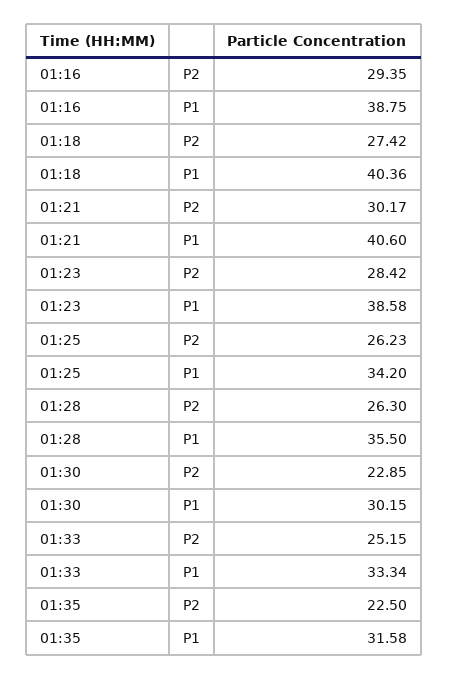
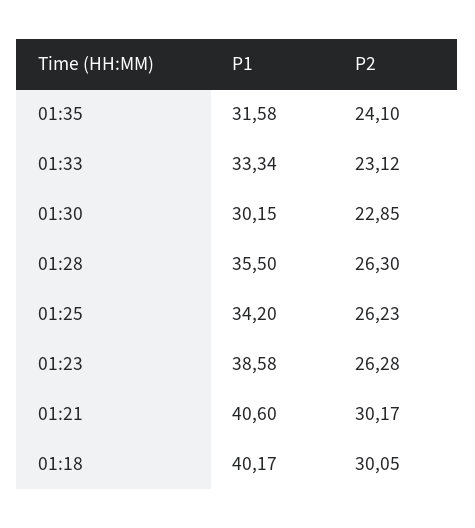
  {
-   "01:16": {
-     "P2": 29.35,
-     "P1": 38.75
-   },
    "01:18": {
-     "P2": 27.42,
+     "P2": 30.05,
-     "P1": 40.36
+     "P1": 40.17
    },
    "01:21": {
      "P2": 30.17,
      "P1": 40.6
    },
    "01:23": {
-     "P2": 28.42,
+     "P2": 26.28,
      "P1": 38.58
    },
    "01:25": {
      "P2": 26.23,
      "P1": 34.2
    },
    "01:28": {
      "P2": 26.3,
      "P1": 35.5
    },
    "01:30": {
      "P2": 22.85,
      "P1": 30.15
    },
    "01:33": {
-     "P2": 25.15,
+     "P2": 23.12,
      "P1": 33.34
    },
    "01:35": {
-     "P2": 22.5,
+     "P2": 24.1,
      "P1": 31.58
    }
  }

